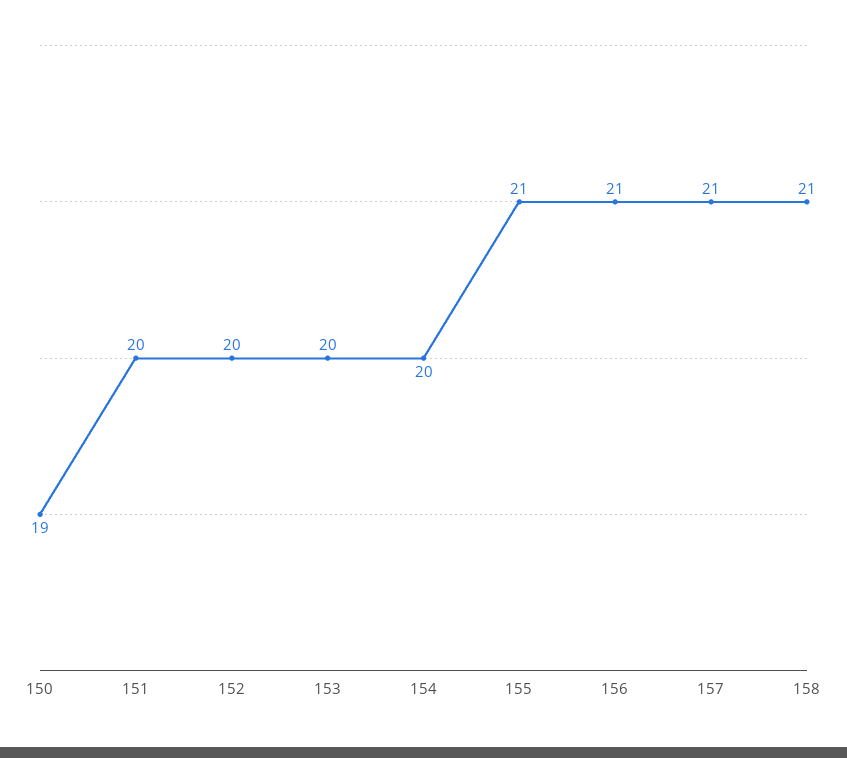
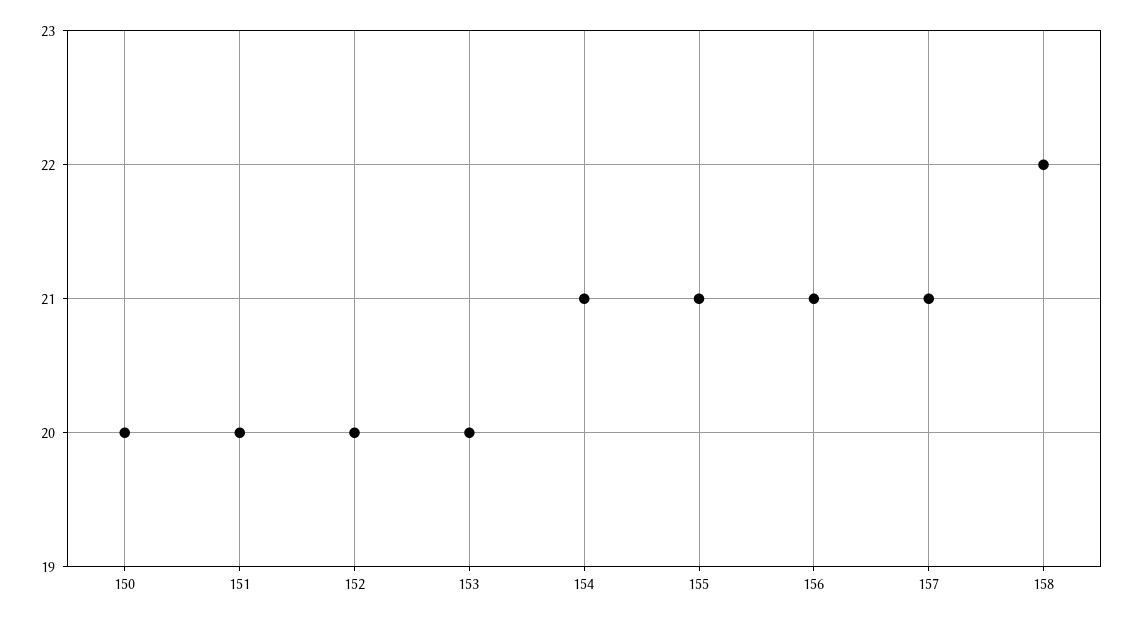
  {
-   "150": 19,
+   "150": 20,
    "151": 20,
    "152": 20,
    "153": 20,
-   "154": 20,
+   "154": 21,
    "155": 21,
    "156": 21,
    "157": 21,
-   "158": 21
+   "158": 22
  }

